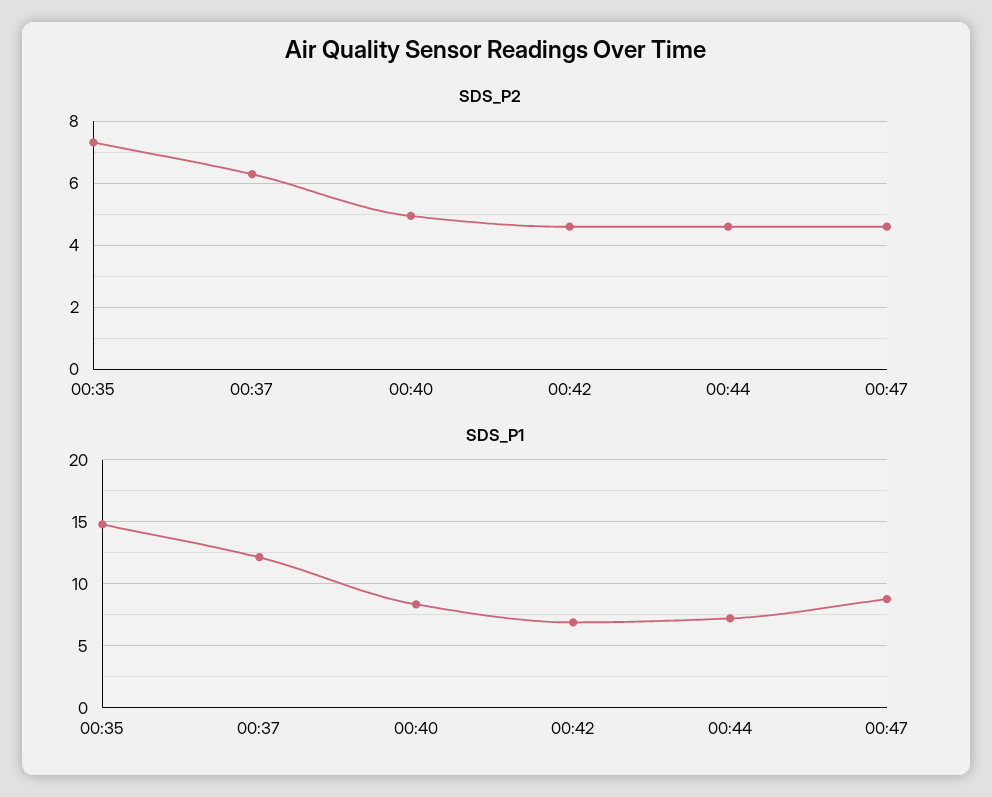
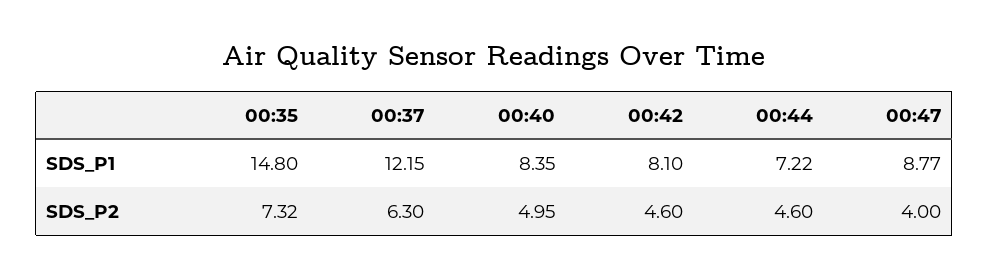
  {
    "SDS_P2": {
      "00:35": 7.32,
      "00:37": 6.3,
      "00:40": 4.95,
      "00:42": 4.6,
      "00:44": 4.6,
-     "00:47": 4.6
+     "00:47": 4
    },
    "SDS_P1": {
      "00:35": 14.8,
      "00:37": 12.15,
      "00:40": 8.35,
-     "00:42": 7,
+     "00:42": 8.1,
      "00:44": 7.22,
      "00:47": 8.77
    }
  }

